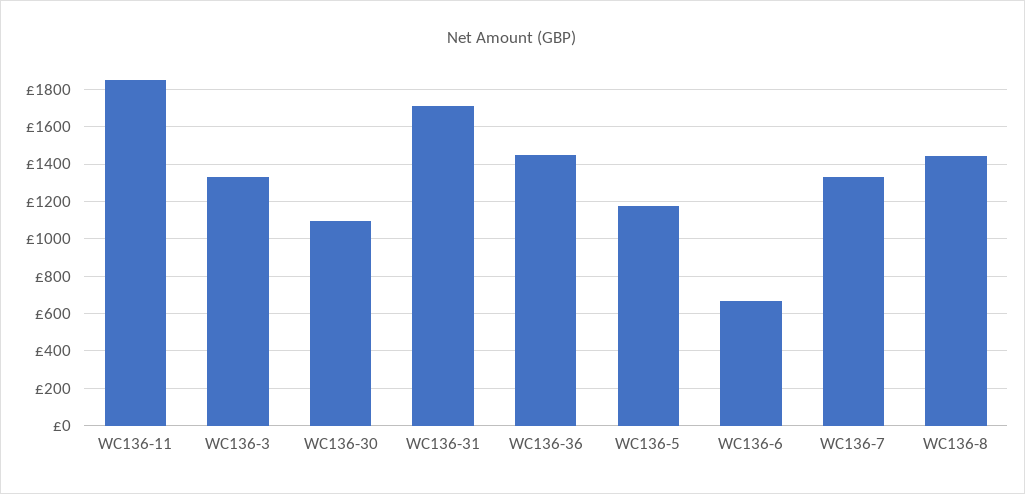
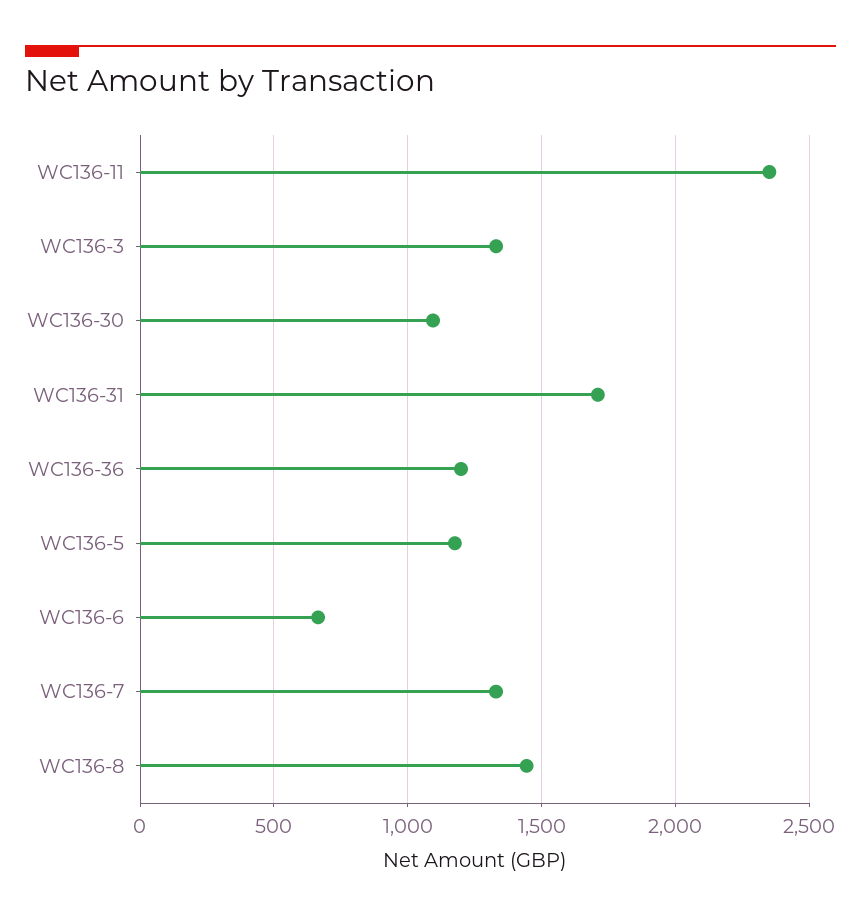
  {
-   "WC136-11": 1850,
+   "WC136-11": 2350,
    "WC136-3": 1350,
    "WC136-30": 1100,
    "WC136-31": 1700,
-   "WC136-36": 1450,
+   "WC136-36": 1200,
    "WC136-5": 1200,
    "WC136-6": 650,
    "WC136-7": 1350,
    "WC136-8": 1450
  }

